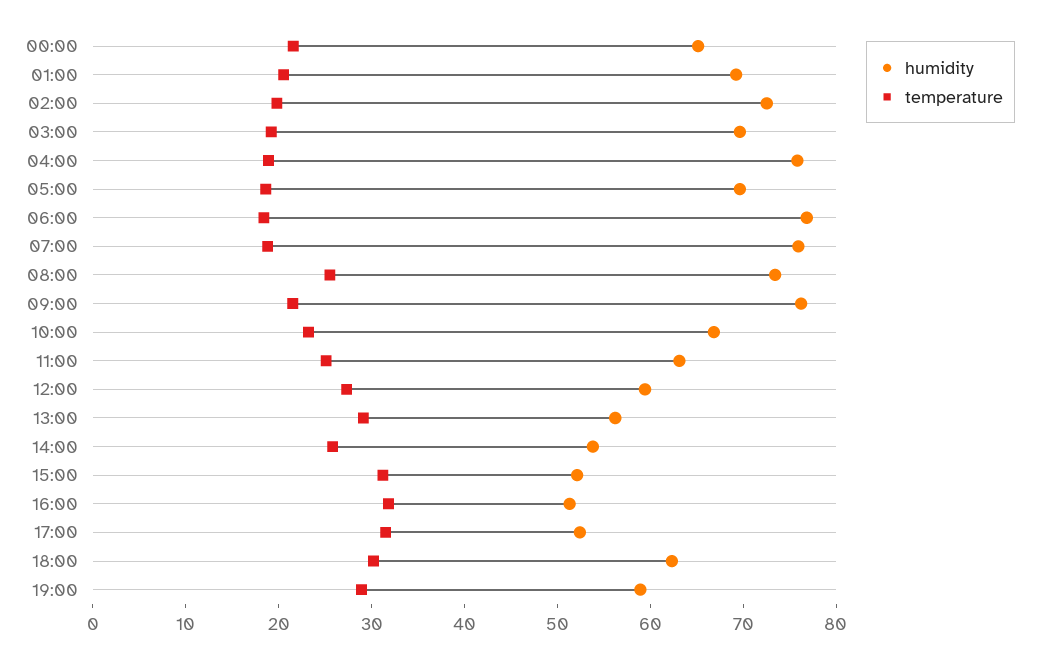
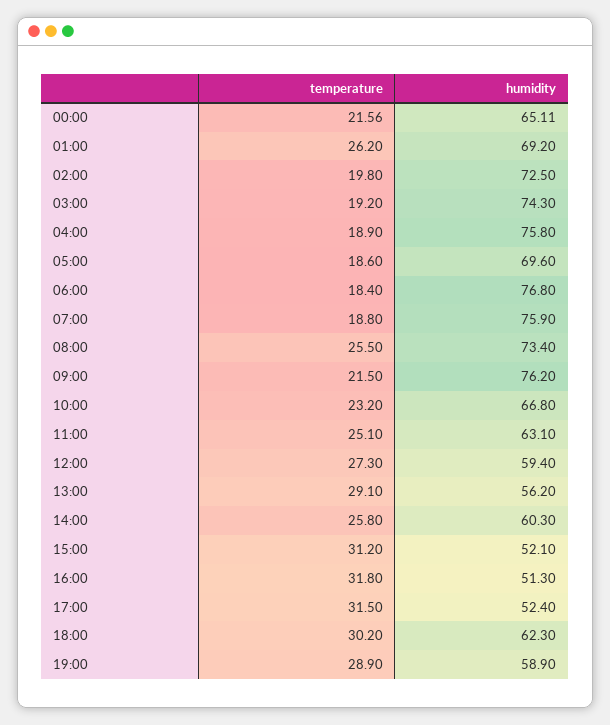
  {
    "humidity": {
      "00:00": 65.11,
      "01:00": 69.2,
      "02:00": 72.5,
-     "03:00": 70,
+     "03:00": 74.3,
      "04:00": 75.8,
      "05:00": 69.6,
      "06:00": 76.8,
      "07:00": 75.9,
      "08:00": 73.4,
      "09:00": 76.2,
      "10:00": 66.8,
      "11:00": 63.1,
      "12:00": 59.4,
      "13:00": 56.2,
-     "14:00": 54,
+     "14:00": 60.3,
      "15:00": 52.1,
      "16:00": 51.3,
      "17:00": 52.4,
      "18:00": 62.3,
      "19:00": 58.9
    },
    "temperature": {
      "00:00": 21.56,
-     "01:00": 20,
+     "01:00": 26.2,
      "02:00": 19.8,
      "03:00": 19.2,
      "04:00": 18.9,
      "05:00": 18.6,
      "06:00": 18.4,
      "07:00": 18.8,
      "08:00": 25.5,
      "09:00": 21.5,
      "10:00": 23.2,
      "11:00": 25.1,
      "12:00": 27.3,
      "13:00": 29.1,
      "14:00": 25.8,
      "15:00": 31.2,
      "16:00": 31.8,
      "17:00": 31.5,
      "18:00": 30.2,
      "19:00": 28.9
    }
  }

